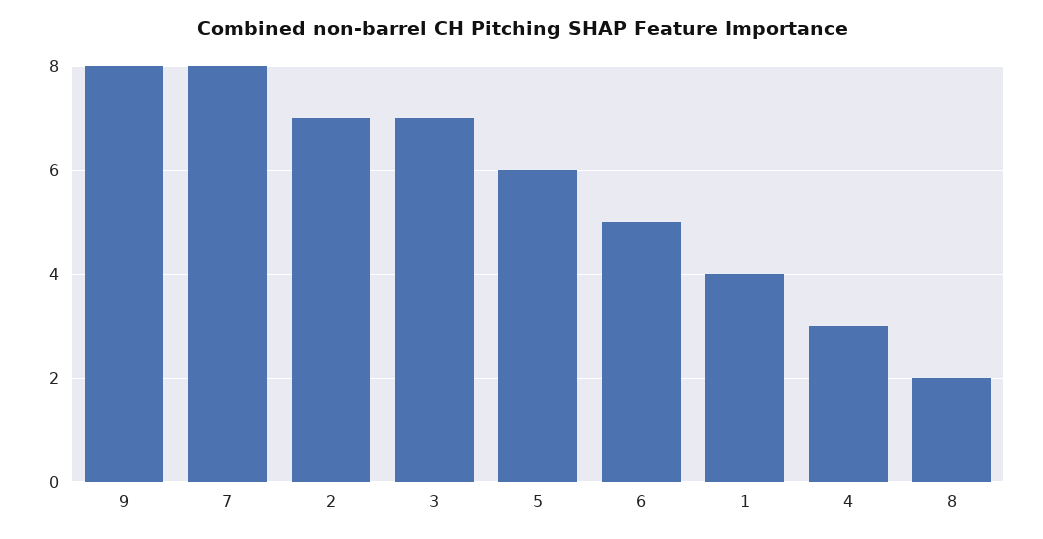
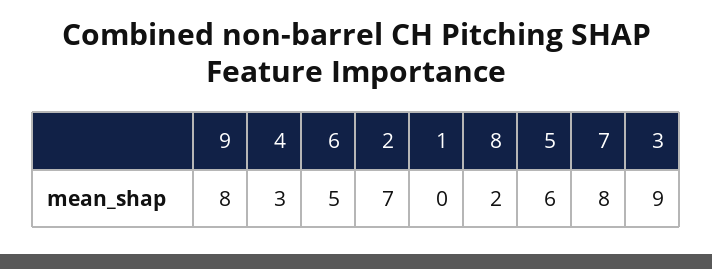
  {
    "9": 8,
    "7": 8,
    "2": 7,
-   "3": 7,
+   "3": 9,
    "5": 6,
    "6": 5,
-   "1": 4,
+   "1": 0,
    "4": 3,
    "8": 2
  }

